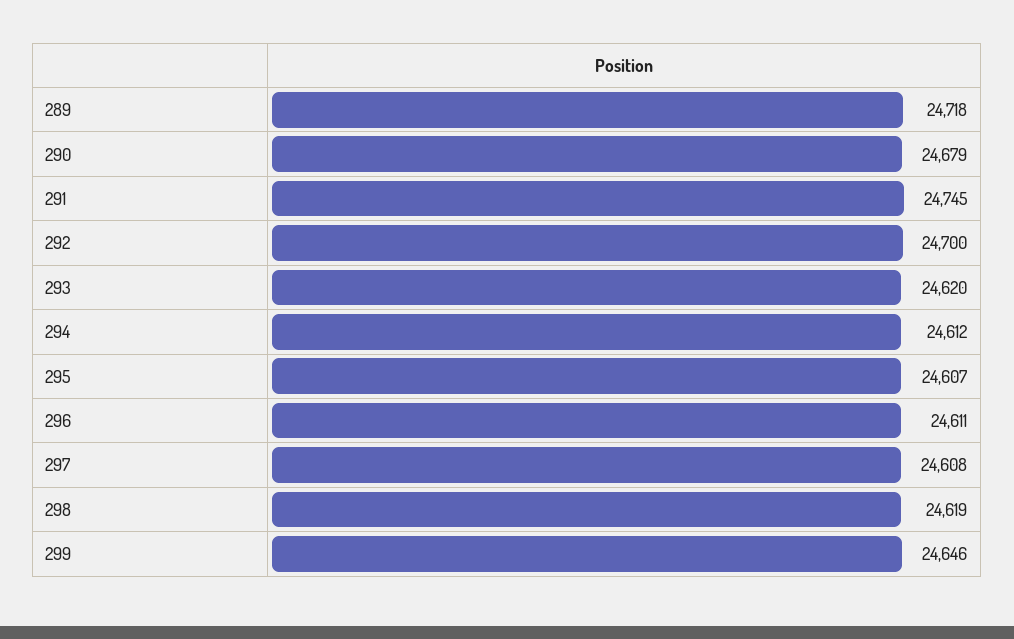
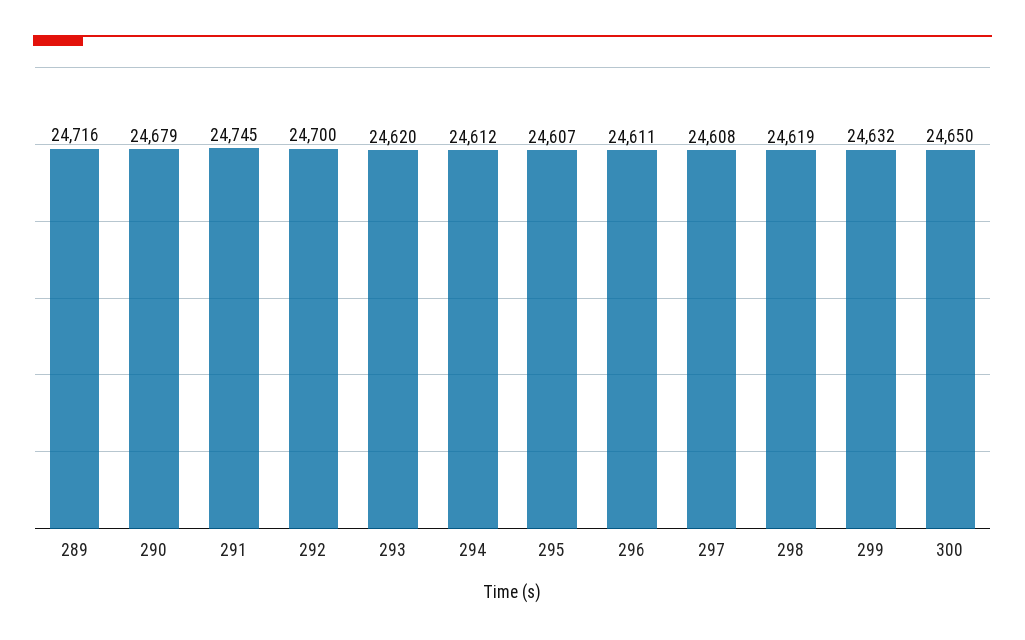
  {
-   "289": 24718,
+   "289": 24716,
    "290": 24679,
    "291": 24745,
    "292": 24700,
    "293": 24620,
    "294": 24612,
    "295": 24607,
    "296": 24611,
    "297": 24608,
    "298": 24619,
-   "299": 24646
+   "299": 24632,
+   "300": 24650
  }

